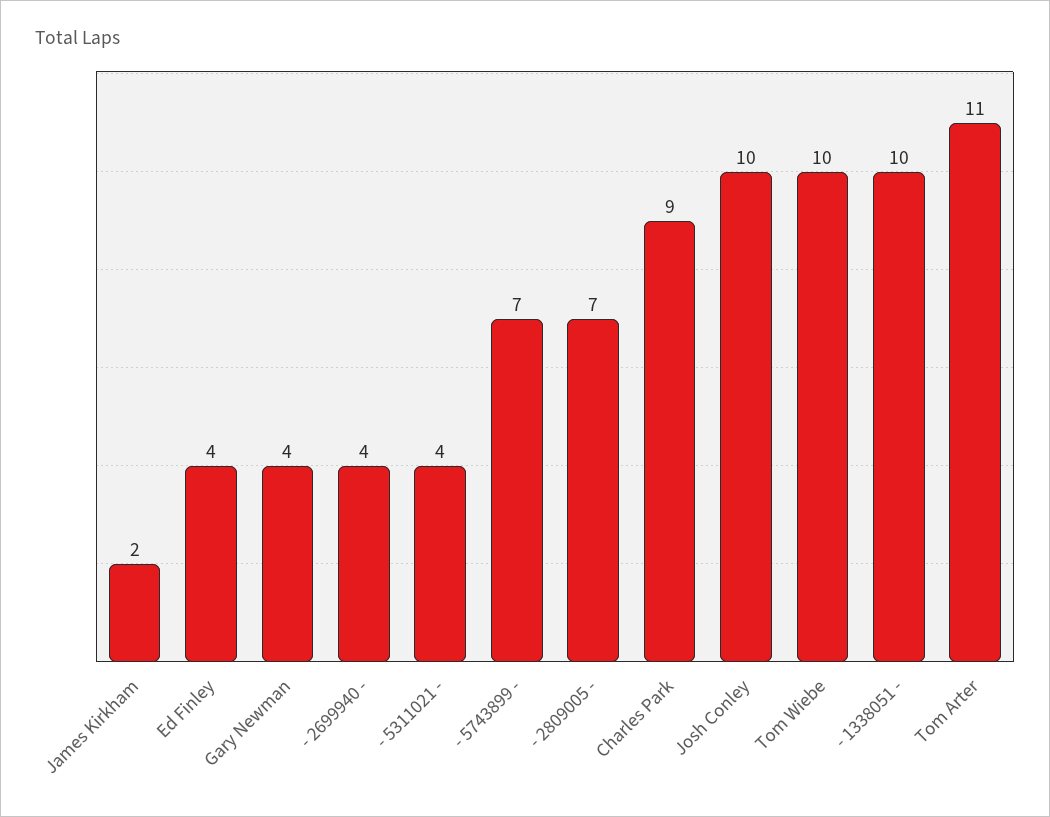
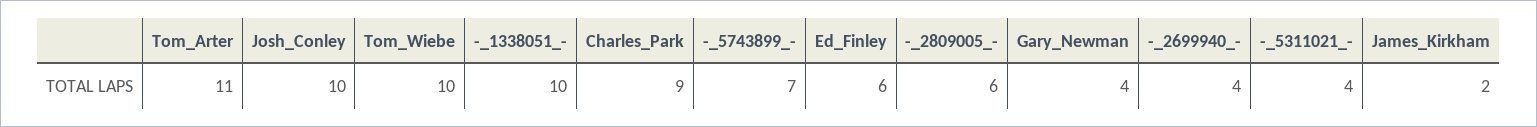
  {
    "James Kirkham": 2,
-   "Ed Finley": 4,
+   "Ed Finley": 6,
    "Gary Newman": 4,
    "- 2699940 -": 4,
    "- 5311021 -": 4,
    "- 5743899 -": 7,
-   "- 2809005 -": 7,
+   "- 2809005 -": 6,
    "Charles Park": 9,
    "Josh Conley": 10,
    "Tom Wiebe": 10,
    "- 1338051 -": 10,
    "Tom Arter": 11
  }

